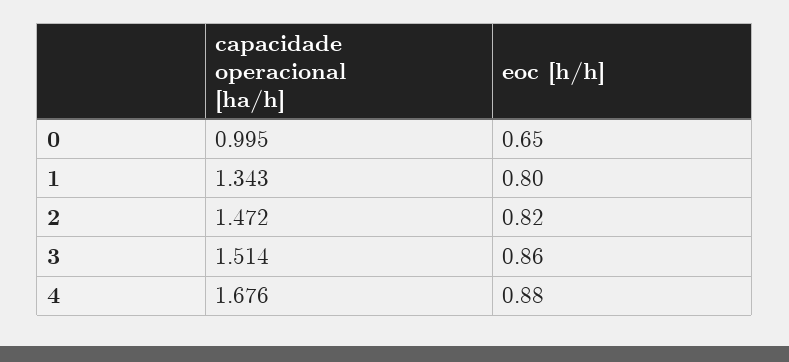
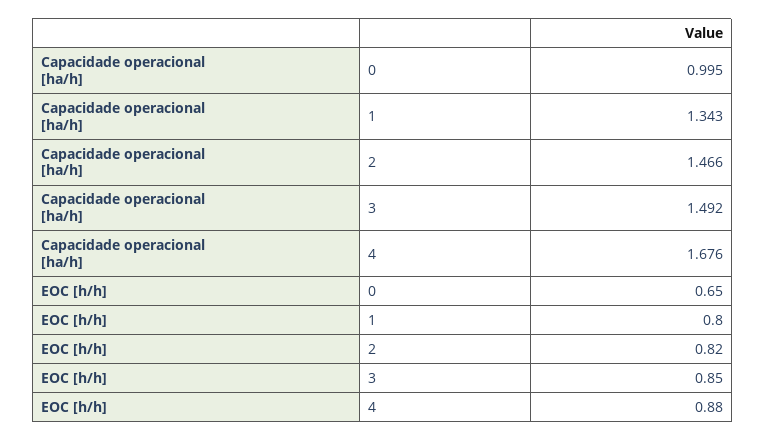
  {
    "capacidade operacional [ha/h]": {
      "0": 0.995,
      "1": 1.343,
-     "2": 1.472,
+     "2": 1.466,
-     "3": 1.514,
+     "3": 1.492,
      "4": 1.676
    },
    "eoc [h/h]": {
      "0": 0.65,
      "1": 0.8,
      "2": 0.82,
-     "3": 0.86,
+     "3": 0.85,
      "4": 0.88
    }
  }

